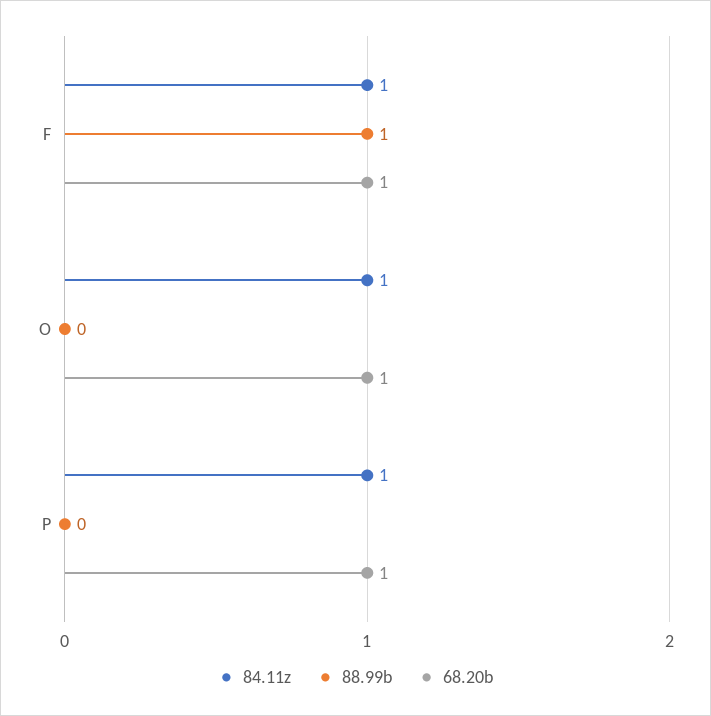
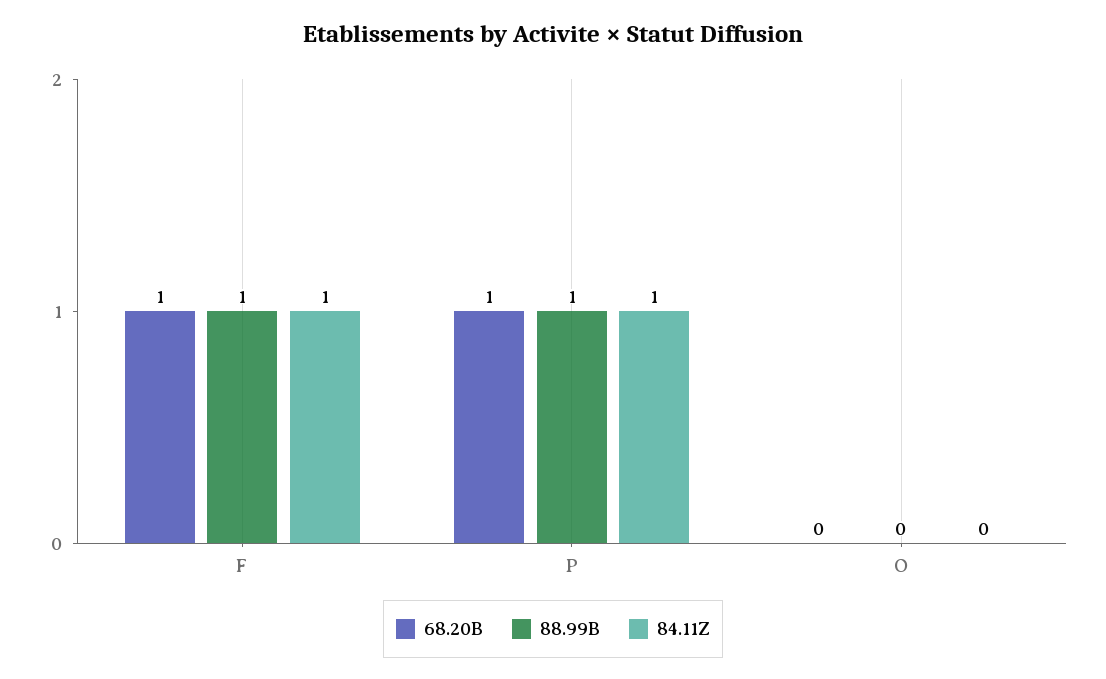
  {
    "84.11z": {
      "F": 1,
-     "O": 1,
+     "O": 0,
      "P": 1
    },
    "88.99b": {
      "F": 1,
      "O": 0,
-     "P": 0
+     "P": 1
    },
    "68.20b": {
      "F": 1,
-     "O": 1,
+     "O": 0,
      "P": 1
    }
  }

